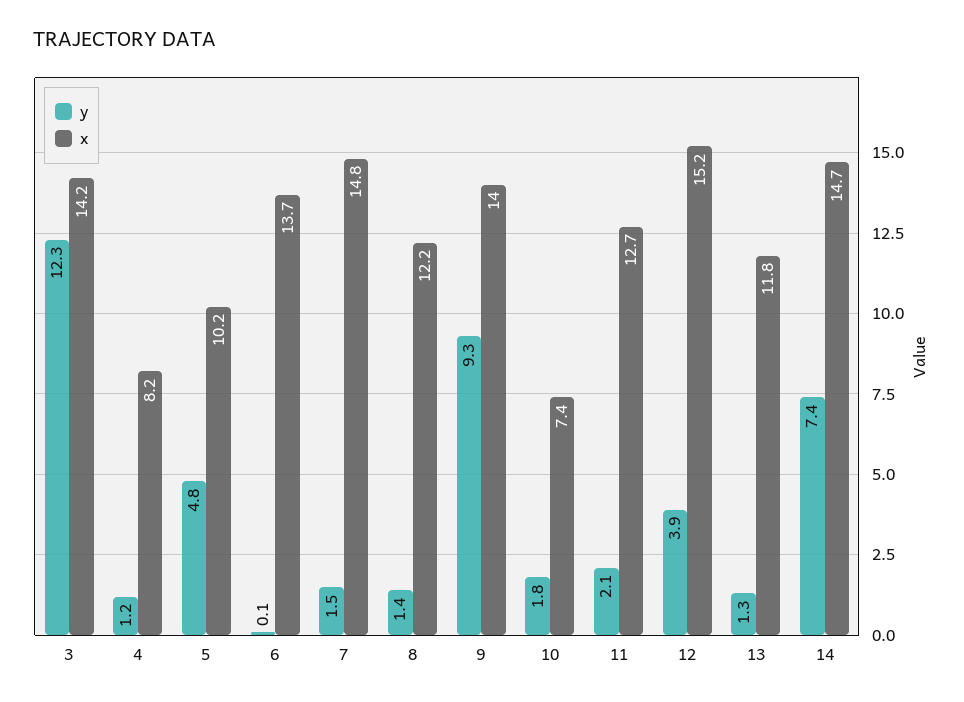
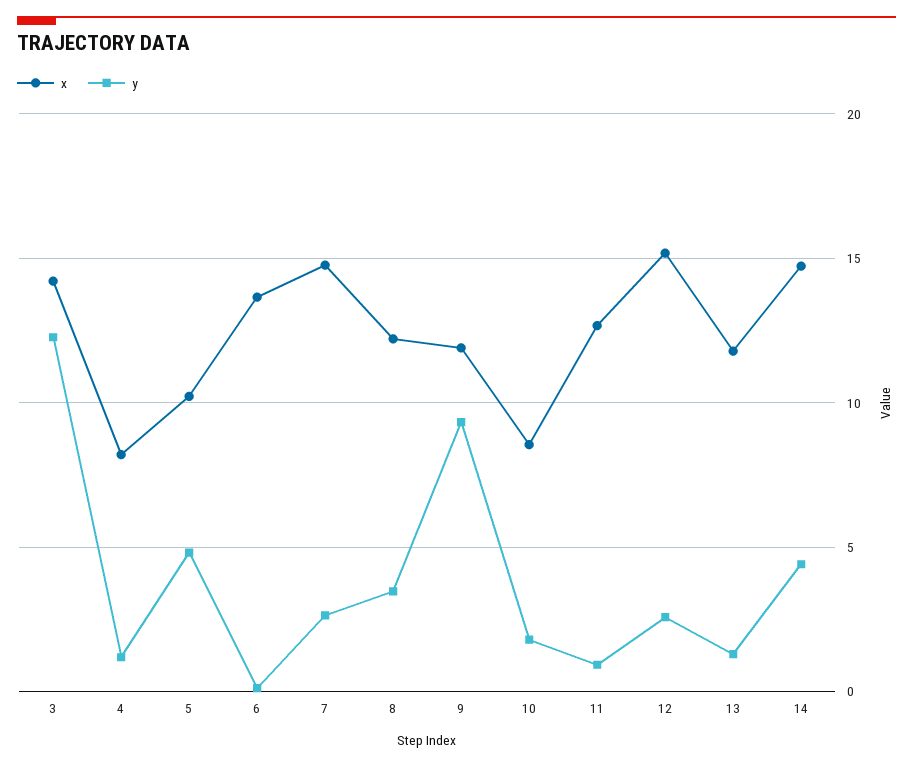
  {
    "y": {
      "3": 12.3,
      "4": 1.2,
      "5": 4.8,
      "6": 0.1,
-     "7": 1.5,
+     "7": 2.5,
-     "8": 1.4,
+     "8": 3.5,
      "9": 9.3,
      "10": 1.8,
-     "11": 2.1,
+     "11": 1,
-     "12": 3.9,
+     "12": 2.5,
      "13": 1.3,
-     "14": 7.4
+     "14": 4.5
    },
    "x": {
      "3": 14.2,
      "4": 8.2,
      "5": 10.2,
      "6": 13.7,
      "7": 14.8,
      "8": 12.2,
-     "9": 14,
+     "9": 12,
-     "10": 7.4,
+     "10": 8.5,
      "11": 12.7,
      "12": 15.2,
      "13": 11.8,
      "14": 14.7
    }
  }

